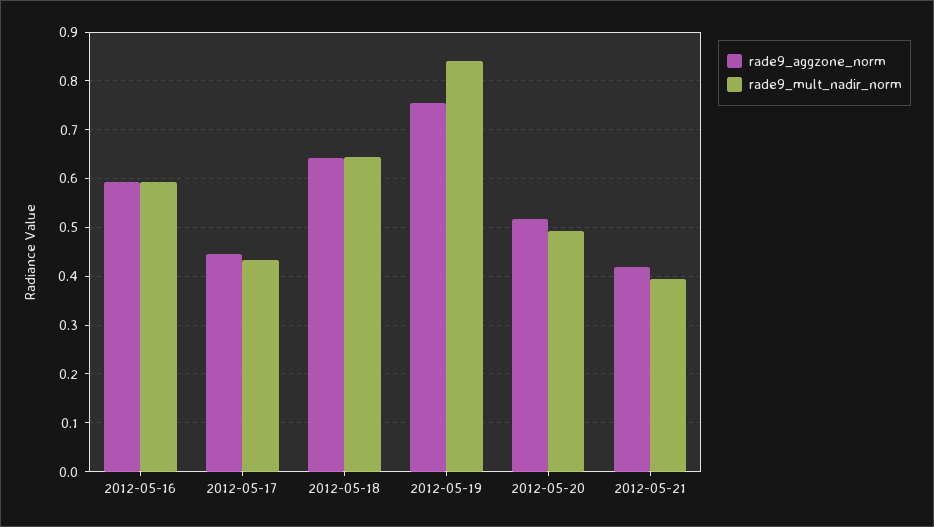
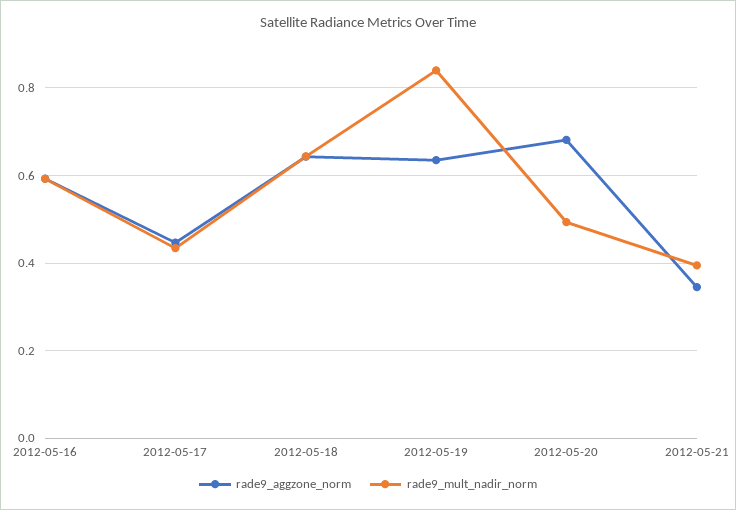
  {
    "rade9_aggzone_norm": {
      "2012-05-16": 0.6,
      "2012-05-17": 0.44,
      "2012-05-18": 0.64,
-     "2012-05-19": 0.76,
+     "2012-05-19": 0.64,
-     "2012-05-20": 0.52,
+     "2012-05-20": 0.68,
-     "2012-05-21": 0.42
+     "2012-05-21": 0.34
    },
    "rade9_mult_nadir_norm": {
      "2012-05-16": 0.6,
      "2012-05-17": 0.44,
      "2012-05-18": 0.64,
      "2012-05-19": 0.84,
      "2012-05-20": 0.5,
      "2012-05-21": 0.4
    }
  }

